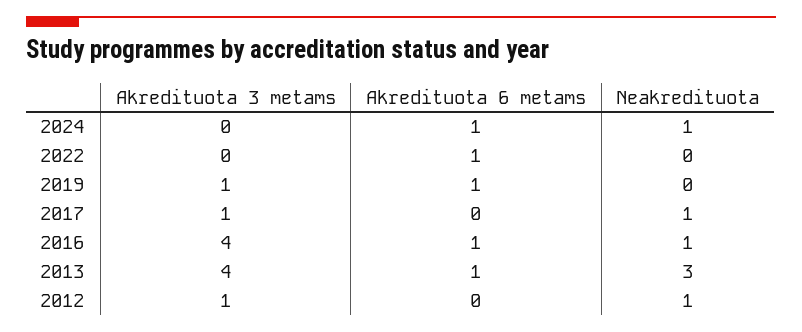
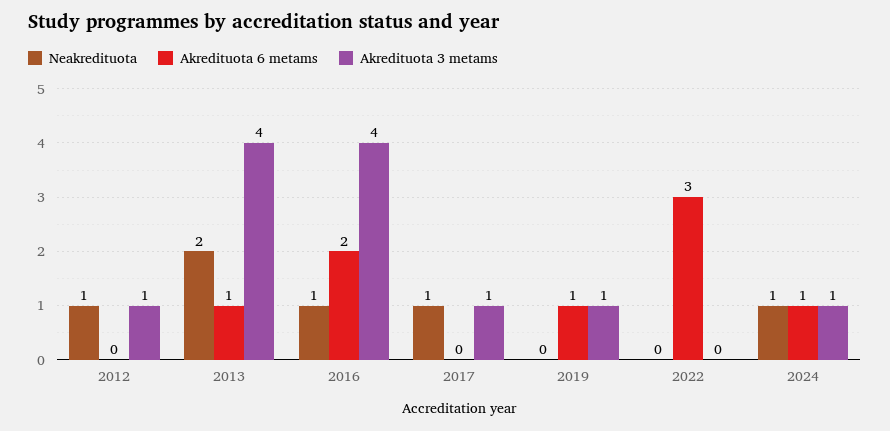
  {
    "Akredituota 3 metams": {
-     "2024": 0,
+     "2024": 1,
      "2022": 0,
      "2019": 1,
      "2017": 1,
      "2016": 4,
      "2013": 4,
      "2012": 1
    },
    "Akredituota 6 metams": {
      "2024": 1,
-     "2022": 1,
+     "2022": 3,
      "2019": 1,
      "2017": 0,
-     "2016": 1,
+     "2016": 2,
      "2013": 1,
      "2012": 0
    },
    "Neakredituota": {
      "2024": 1,
      "2022": 0,
      "2019": 0,
      "2017": 1,
      "2016": 1,
-     "2013": 3,
+     "2013": 2,
      "2012": 1
    }
  }

